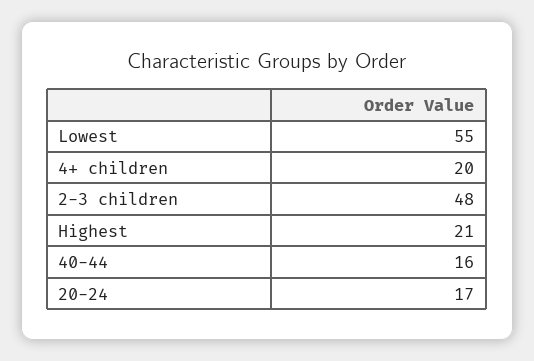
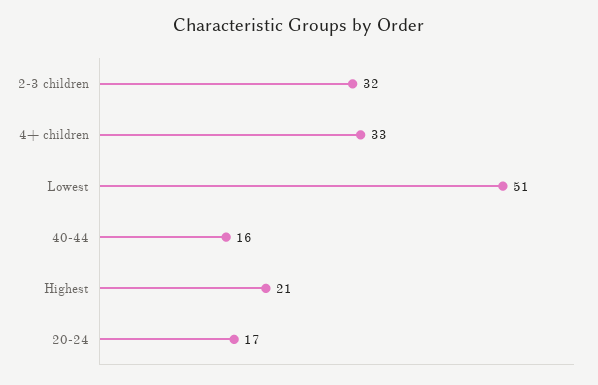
  {
-   "Lowest": 55,
+   "Lowest": 51,
-   "4+ children": 20,
+   "4+ children": 33,
-   "2-3 children": 48,
+   "2-3 children": 32,
    "Highest": 21,
    "40-44": 16,
    "20-24": 17
  }

